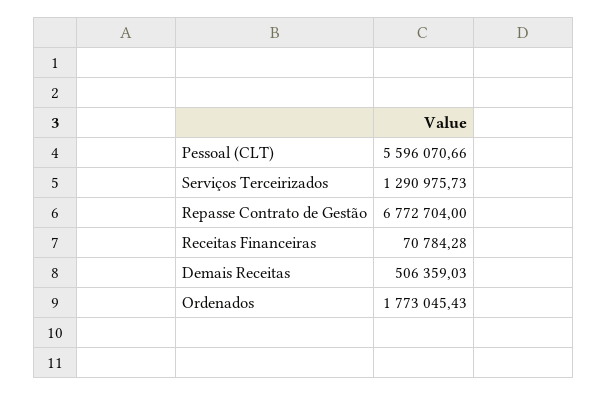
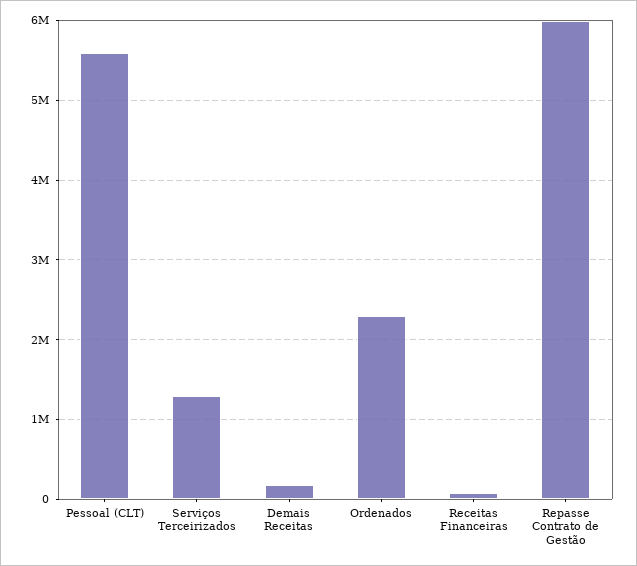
  {
    "Pessoal (CLT)": 5596070.66,
    "Serviços Terceirizados": 1290975.73,
-   "Repasse Contrato de Gestão": 6772704,
+   "Repasse Contrato de Gestão": 6000000,
    "Receitas Financeiras": 70784.28,
-   "Demais Receitas": 506359.03,
+   "Demais Receitas": 200000,
-   "Ordenados": 1773045.43
+   "Ordenados": 2300000
  }

